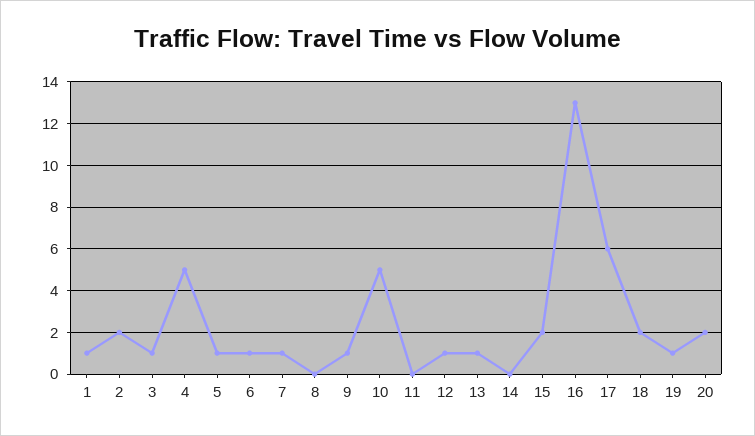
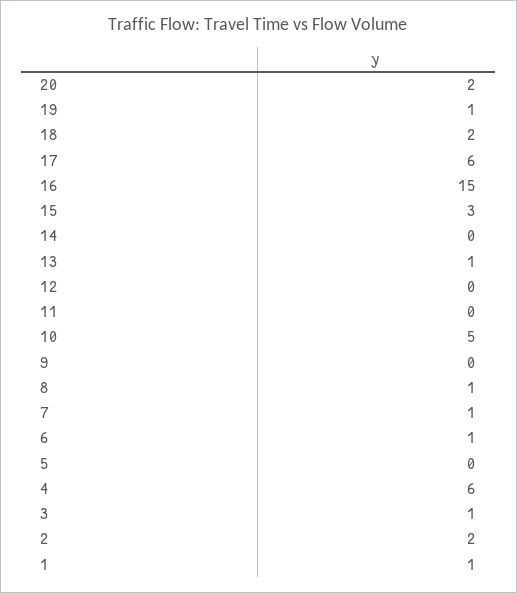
  {
    "1": 1,
    "2": 2,
    "3": 1,
-   "4": 5,
+   "4": 6,
-   "5": 1,
+   "5": 0,
    "6": 1,
    "7": 1,
-   "8": 0,
+   "8": 1,
-   "9": 1,
+   "9": 0,
    "10": 5,
    "11": 0,
-   "12": 1,
+   "12": 0,
    "13": 1,
    "14": 0,
-   "15": 2,
+   "15": 3,
-   "16": 13,
+   "16": 15,
    "17": 6,
    "18": 2,
    "19": 1,
    "20": 2
  }

